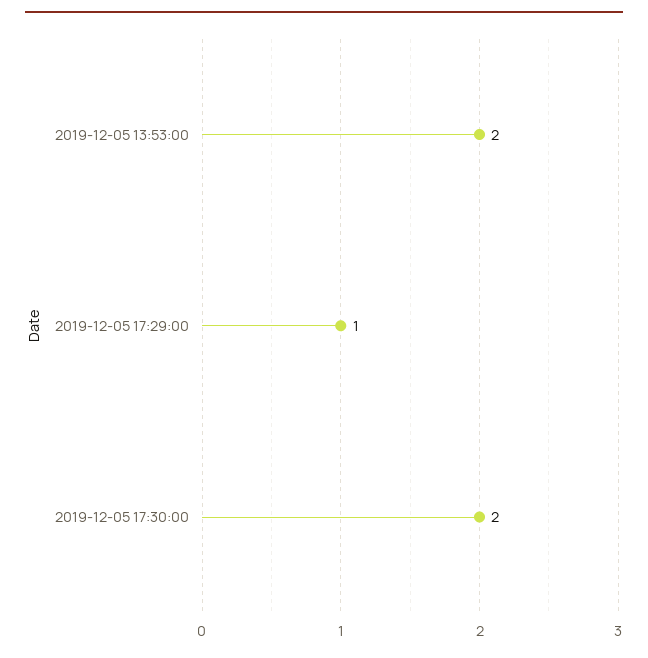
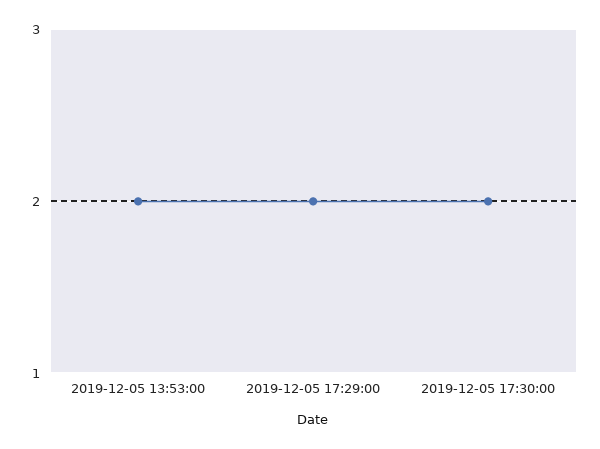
  {
    "2019-12-05 13:53:00": 2,
-   "2019-12-05 17:29:00": 1,
+   "2019-12-05 17:29:00": 2,
    "2019-12-05 17:30:00": 2
  }

